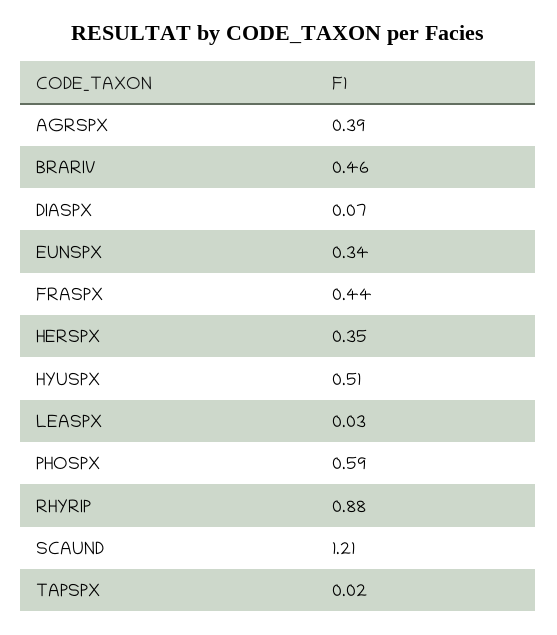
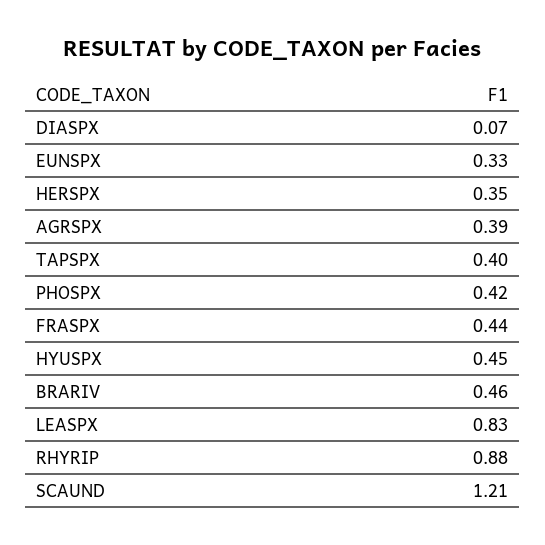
  {
    "AGRSPX": 0.39,
    "BRARIV": 0.46,
    "DIASPX": 0.07,
-   "EUNSPX": 0.34,
+   "EUNSPX": 0.33,
    "FRASPX": 0.44,
    "HERSPX": 0.35,
-   "HYUSPX": 0.51,
+   "HYUSPX": 0.45,
-   "LEASPX": 0.03,
+   "LEASPX": 0.83,
-   "PHOSPX": 0.59,
+   "PHOSPX": 0.42,
    "RHYRIP": 0.88,
    "SCAUND": 1.21,
-   "TAPSPX": 0.02
+   "TAPSPX": 0.4
  }

